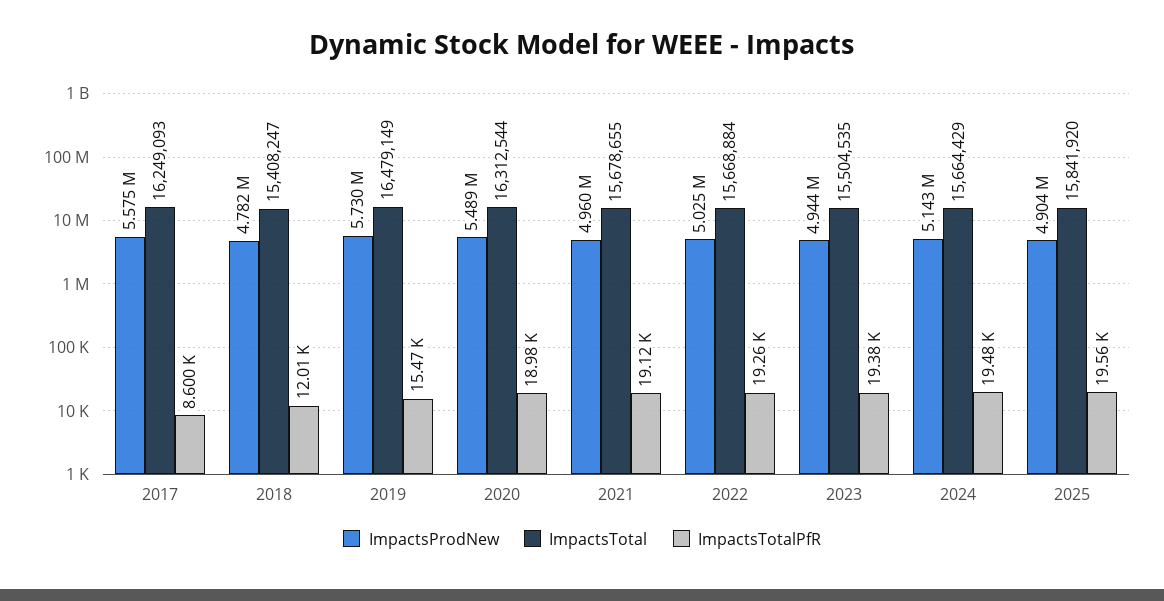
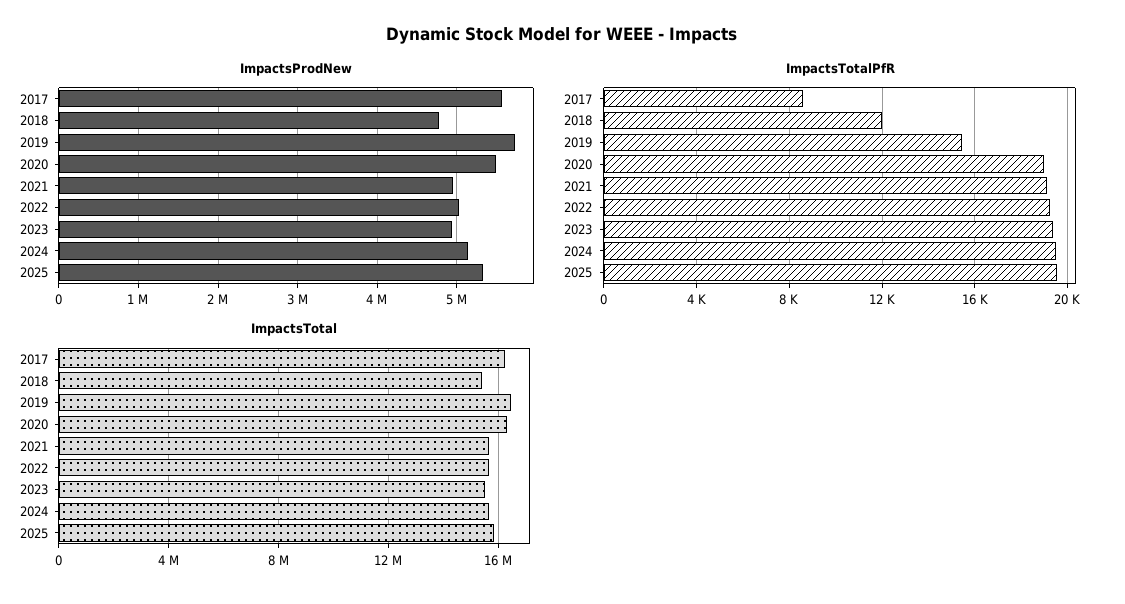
  {
    "ImpactsProdNew": {
      "2017": 5575000,
      "2018": 4782000,
      "2019": 5730000,
      "2020": 5489000,
      "2021": 4960000,
      "2022": 5025000,
      "2023": 4944000,
      "2024": 5143000,
-     "2025": 4904000
+     "2025": 5300000
    },
    "ImpactsTotal": {
      "2017": 16249093,
      "2018": 15408247,
      "2019": 16479149,
      "2020": 16312544,
      "2021": 15678655,
      "2022": 15668884,
      "2023": 15504535,
      "2024": 15664429,
      "2025": 15841920
    },
    "ImpactsTotalPfR": {
      "2017": 8600,
      "2018": 12010,
      "2019": 15470,
      "2020": 18980,
      "2021": 19120,
      "2022": 19260,
      "2023": 19380,
      "2024": 19480,
      "2025": 19560
    }
  }

